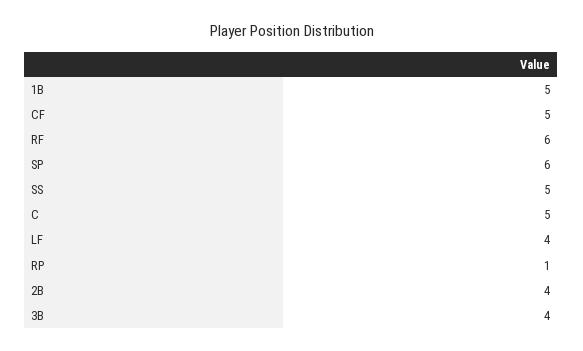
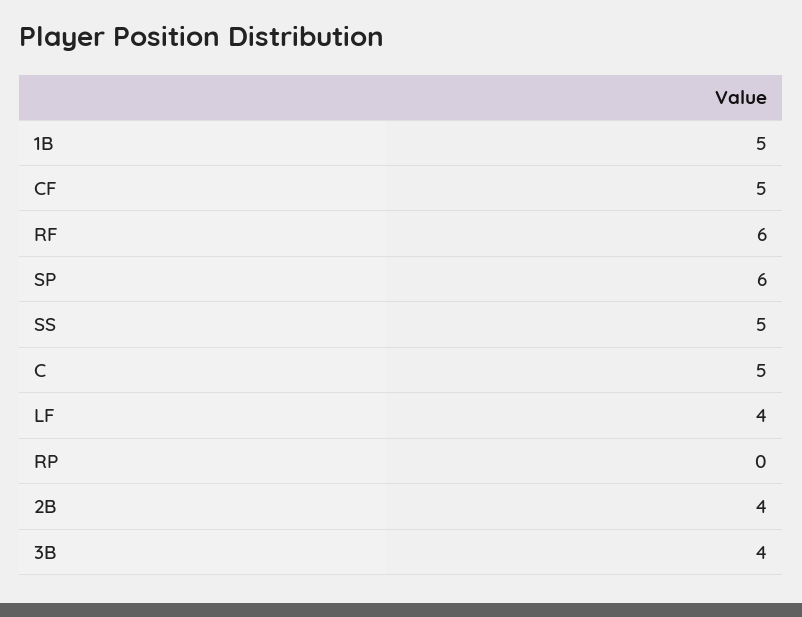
  {
    "1B": 5,
    "CF": 5,
    "RF": 6,
    "SP": 6,
    "SS": 5,
    "C": 5,
    "LF": 4,
-   "RP": 1,
+   "RP": 0,
    "2B": 4,
    "3B": 4
  }

